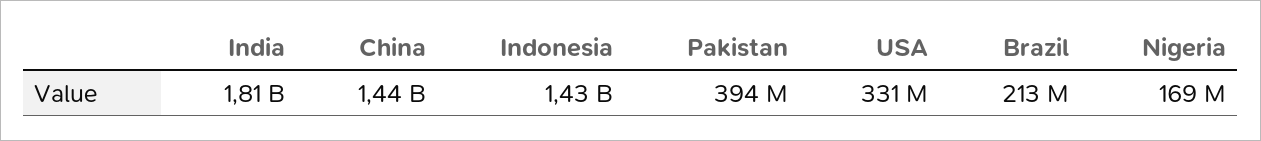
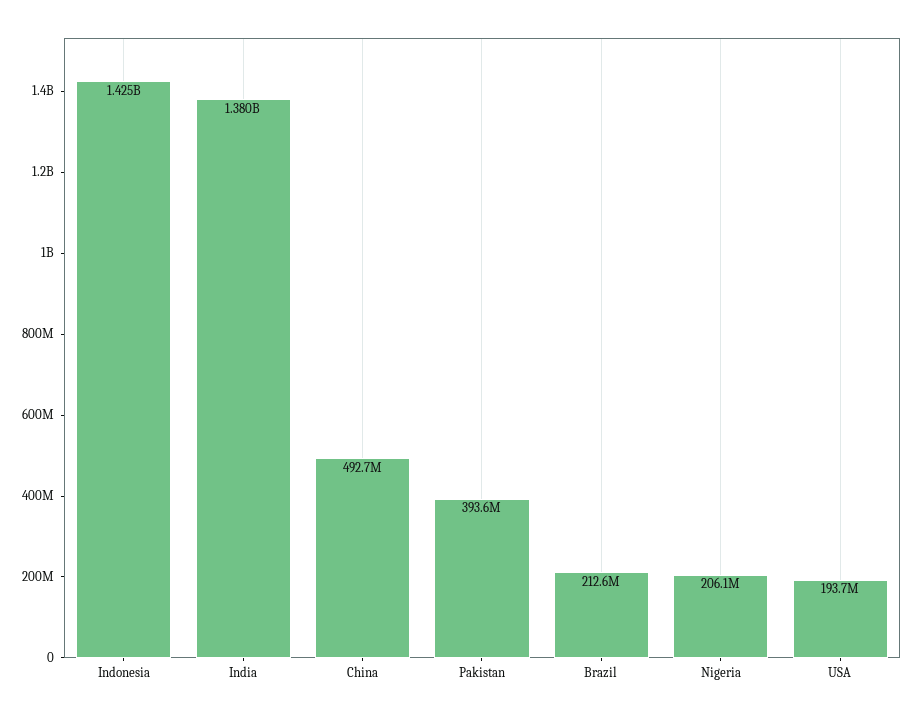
  {
-   "India": 1810000000,
+   "India": 1380000000,
-   "China": 1440000000,
+   "China": 492700000,
    "Indonesia": 1425000000,
    "Pakistan": 393600000,
-   "USA": 331000000,
+   "USA": 193700000,
    "Brazil": 212600000,
-   "Nigeria": 169000000
+   "Nigeria": 206100000
  }

